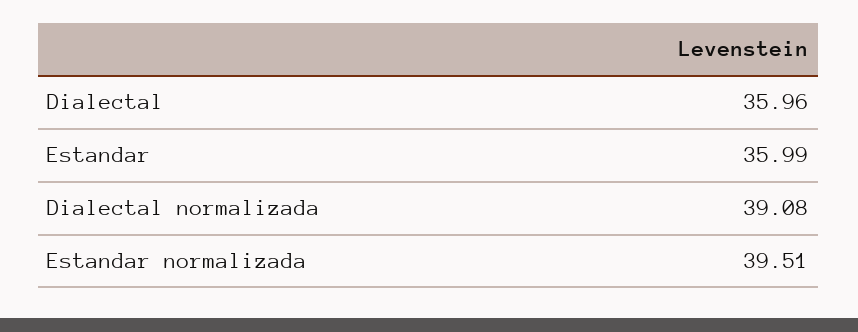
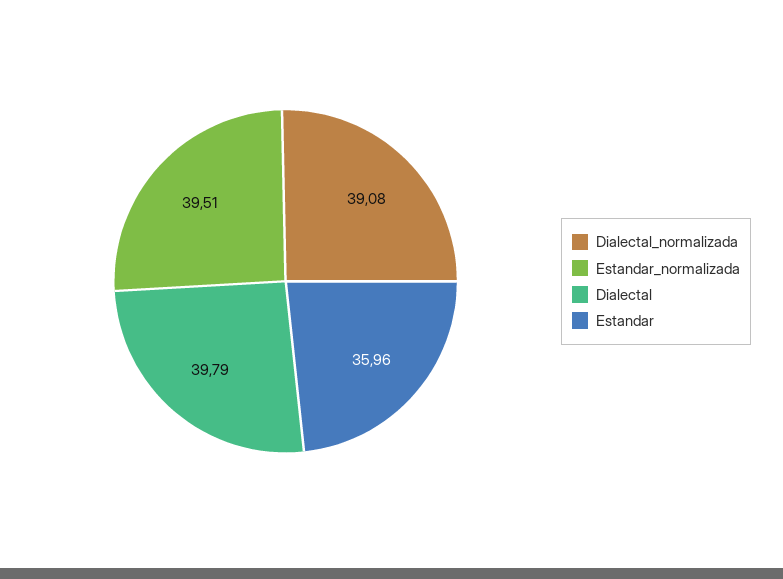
  {
-   "Dialectal": 35.96,
+   "Dialectal": 39.79,
-   "Estandar": 35.99,
+   "Estandar": 35.96,
    "Dialectal normalizada": 39.08,
    "Estandar normalizada": 39.51
  }

